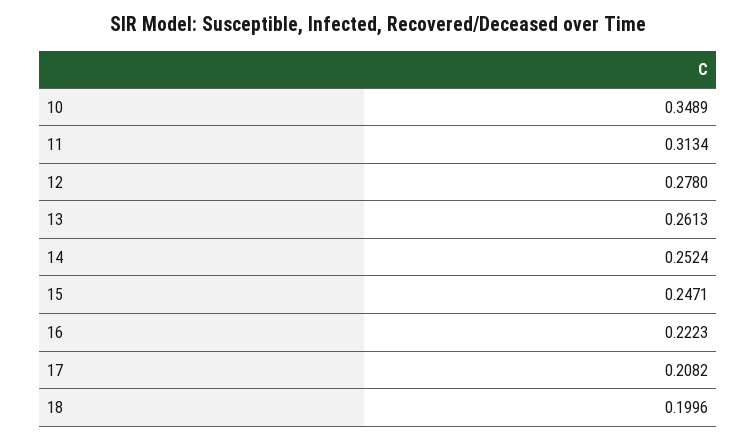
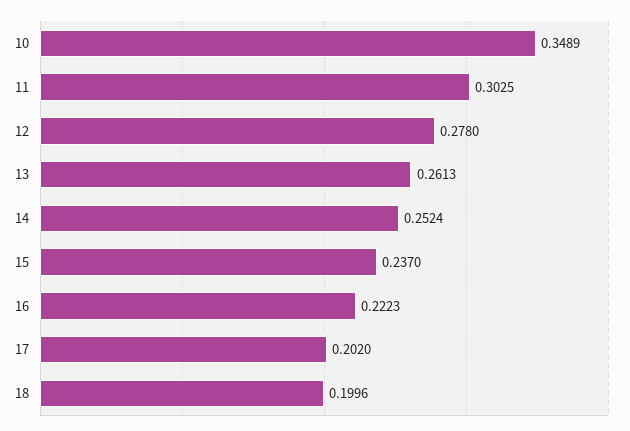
  {
    "10": 0.3489,
-   "11": 0.3134,
+   "11": 0.3025,
    "12": 0.278,
    "13": 0.2613,
    "14": 0.2524,
-   "15": 0.2471,
+   "15": 0.237,
    "16": 0.2223,
-   "17": 0.2082,
+   "17": 0.202,
    "18": 0.1996
  }

